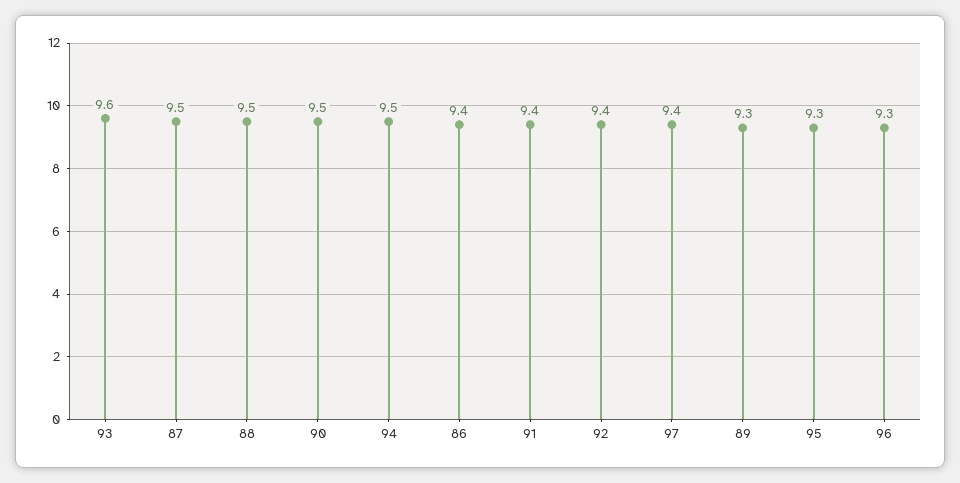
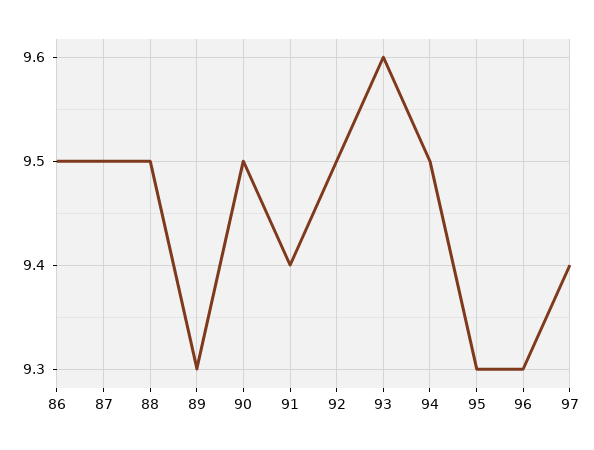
  {
    "93": 9.6,
    "87": 9.5,
    "88": 9.5,
    "90": 9.5,
    "94": 9.5,
-   "86": 9.4,
+   "86": 9.5,
    "91": 9.4,
-   "92": 9.4,
+   "92": 9.5,
    "97": 9.4,
    "89": 9.3,
    "95": 9.3,
    "96": 9.3
  }

